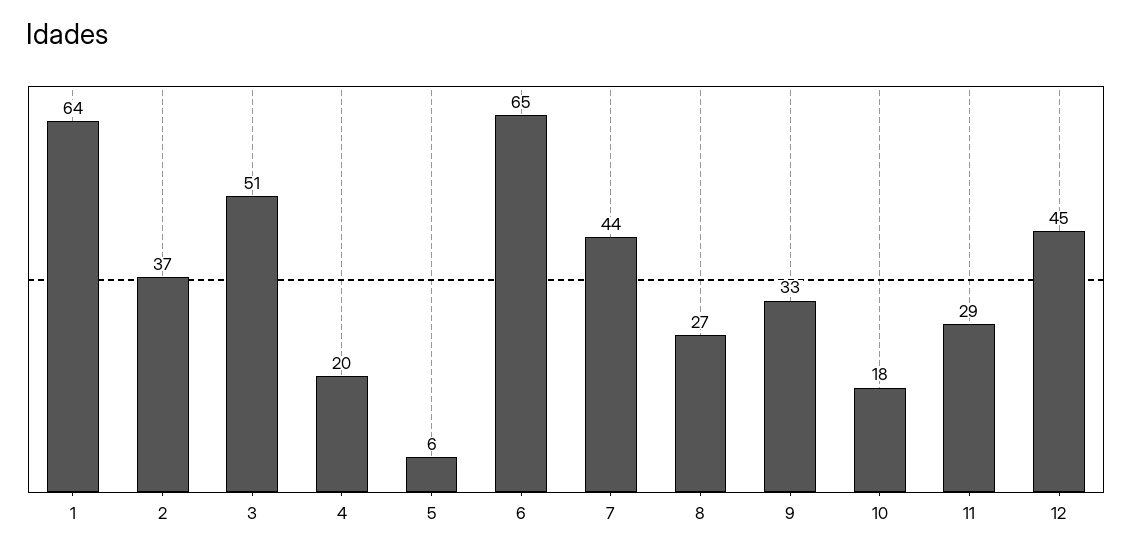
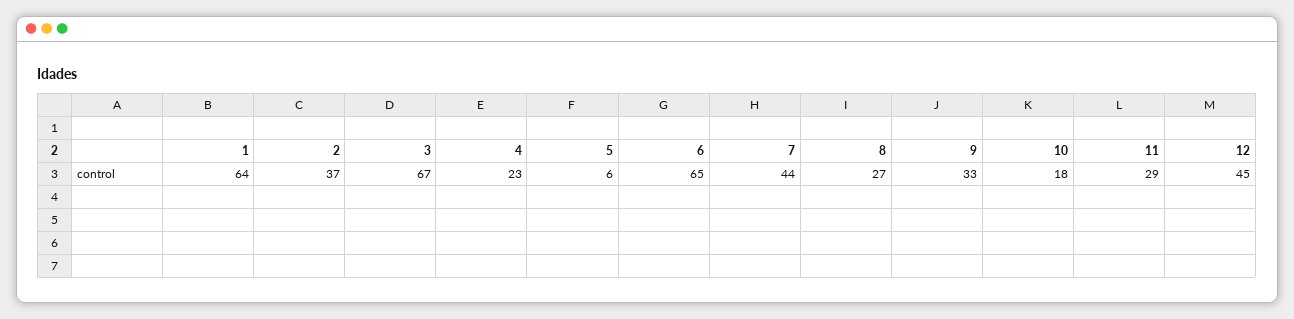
  {
    "1": 64,
    "2": 37,
-   "3": 51,
+   "3": 67,
-   "4": 20,
+   "4": 23,
    "5": 6,
    "6": 65,
    "7": 44,
    "8": 27,
    "9": 33,
    "10": 18,
    "11": 29,
    "12": 45
  }

